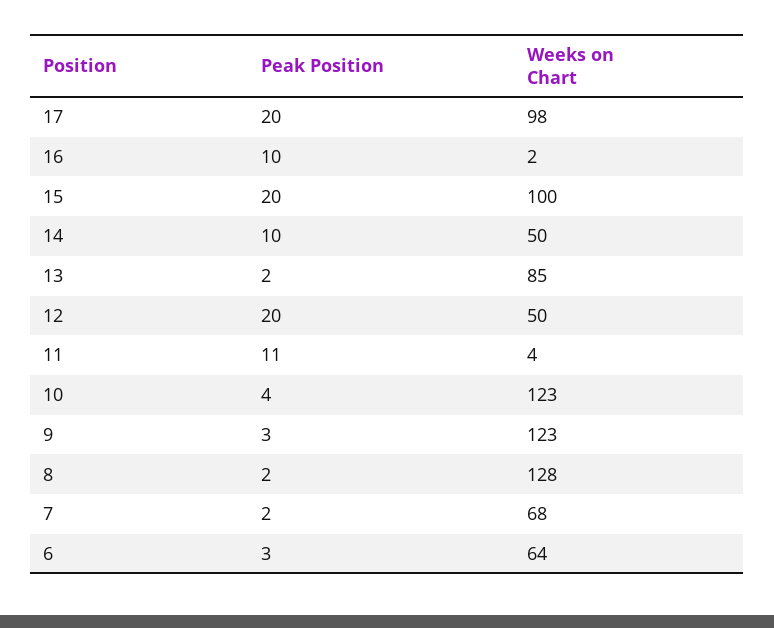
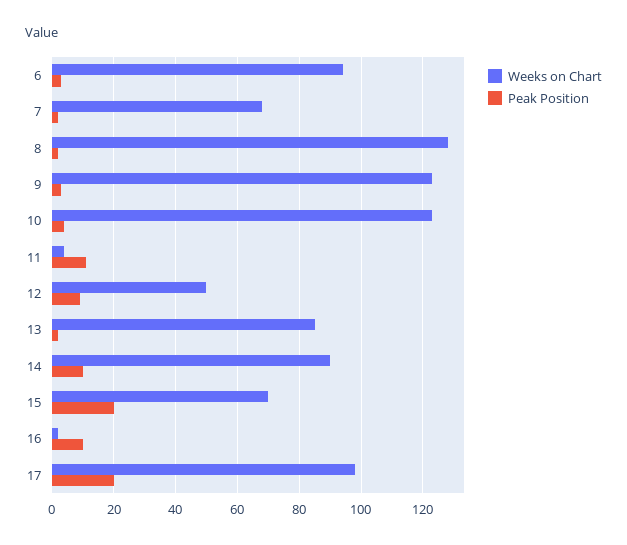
  {
    "Peak Position": {
      "17": 20,
      "16": 10,
      "15": 20,
      "14": 10,
      "13": 2,
-     "12": 20,
+     "12": 10,
      "11": 11,
      "10": 4,
      "9": 3,
      "8": 2,
      "7": 2,
      "6": 3
    },
    "Weeks on Chart": {
      "17": 98,
      "16": 2,
-     "15": 100,
+     "15": 70,
-     "14": 50,
+     "14": 90,
      "13": 85,
      "12": 50,
      "11": 4,
      "10": 123,
      "9": 123,
      "8": 128,
      "7": 68,
-     "6": 64
+     "6": 95
    }
  }

